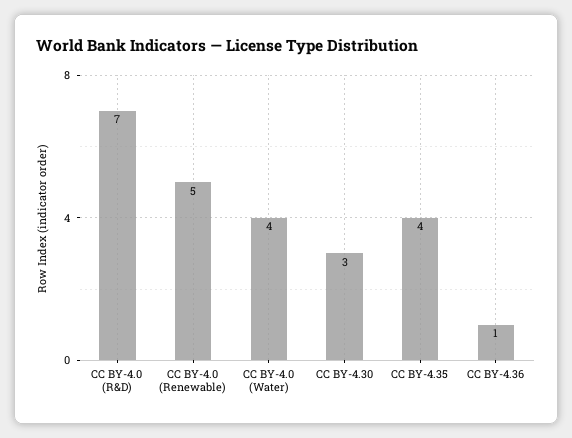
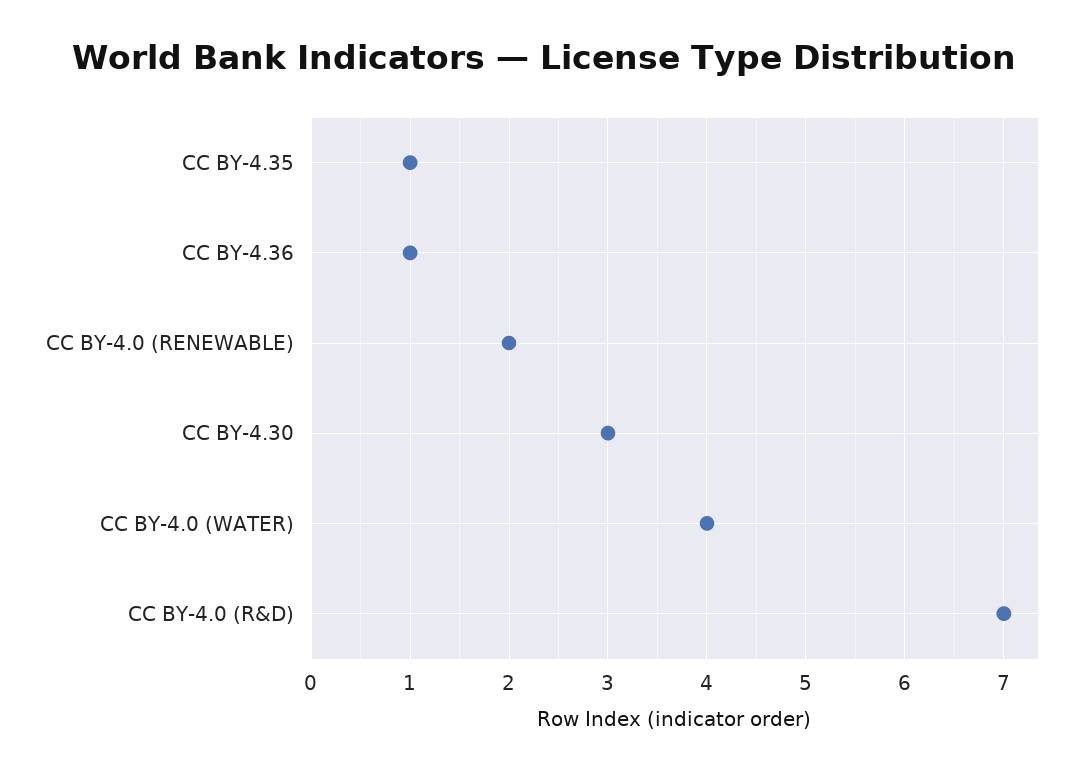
  {
    "CC BY-4.0 (R&D)": 7,
-   "CC BY-4.0 (Renewable)": 5,
+   "CC BY-4.0 (Renewable)": 2,
    "CC BY-4.0 (Water)": 4,
    "CC BY-4.30": 3,
-   "CC BY-4.35": 4,
+   "CC BY-4.35": 1,
    "CC BY-4.36": 1
  }

